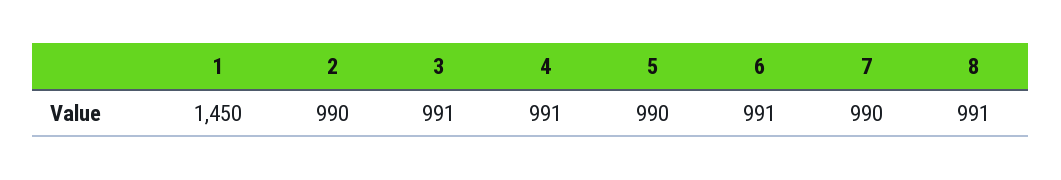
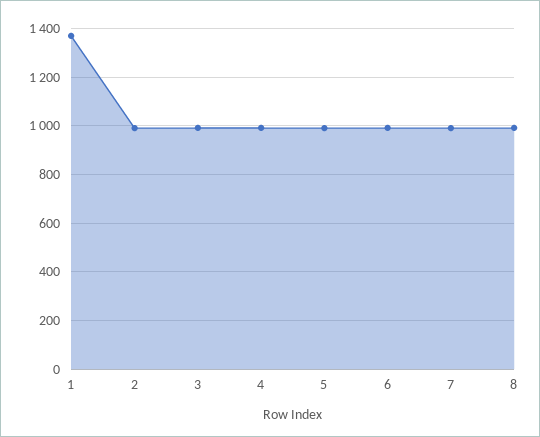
  {
-   "1": 1450,
+   "1": 1375,
    "2": 990,
    "3": 991,
    "4": 991,
    "5": 990,
    "6": 991,
    "7": 990,
    "8": 991
  }

